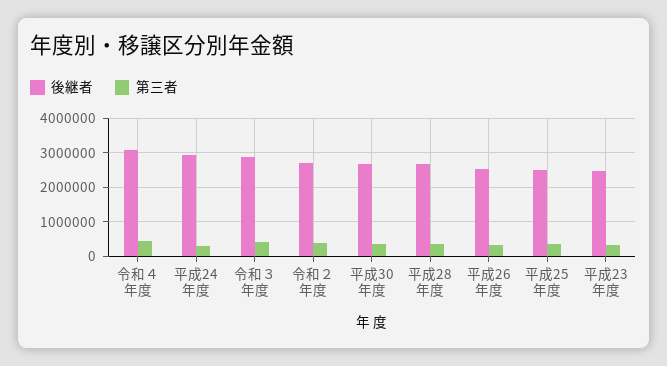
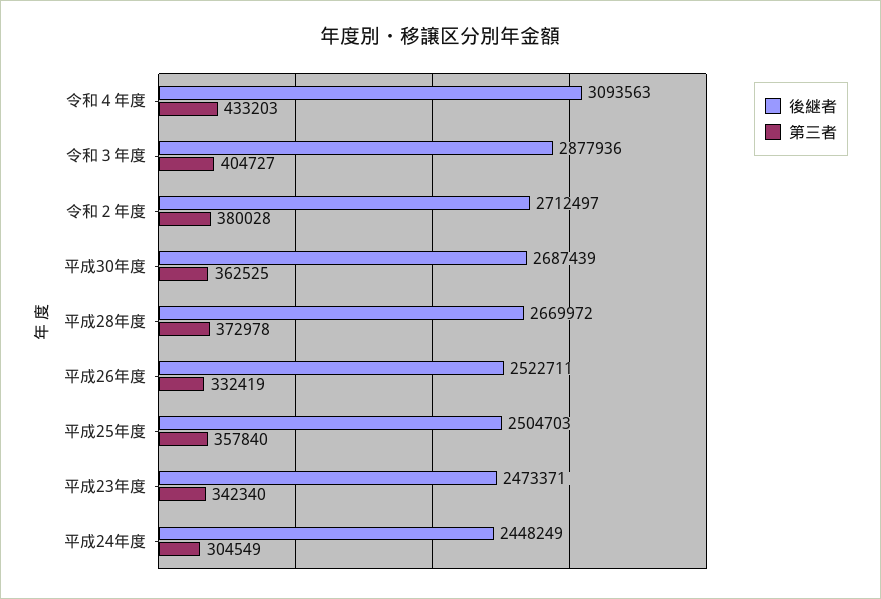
  {
    "後継者": {
      "令和４年度": 3093563,
-     "平成24年度": 3000000,
+     "平成24年度": 2448249,
      "令和３年度": 2877936,
      "令和２年度": 2712497,
      "平成30年度": 2687439,
      "平成28年度": 2669972,
      "平成26年度": 2522711,
      "平成25年度": 2504703,
      "平成23年度": 2473371
    },
    "第三者": {
      "令和４年度": 433203,
      "平成24年度": 304549,
      "令和３年度": 404727,
      "令和２年度": 380028,
      "平成30年度": 362525,
      "平成28年度": 372978,
      "平成26年度": 332419,
      "平成25年度": 357840,
      "平成23年度": 342340
    }
  }

